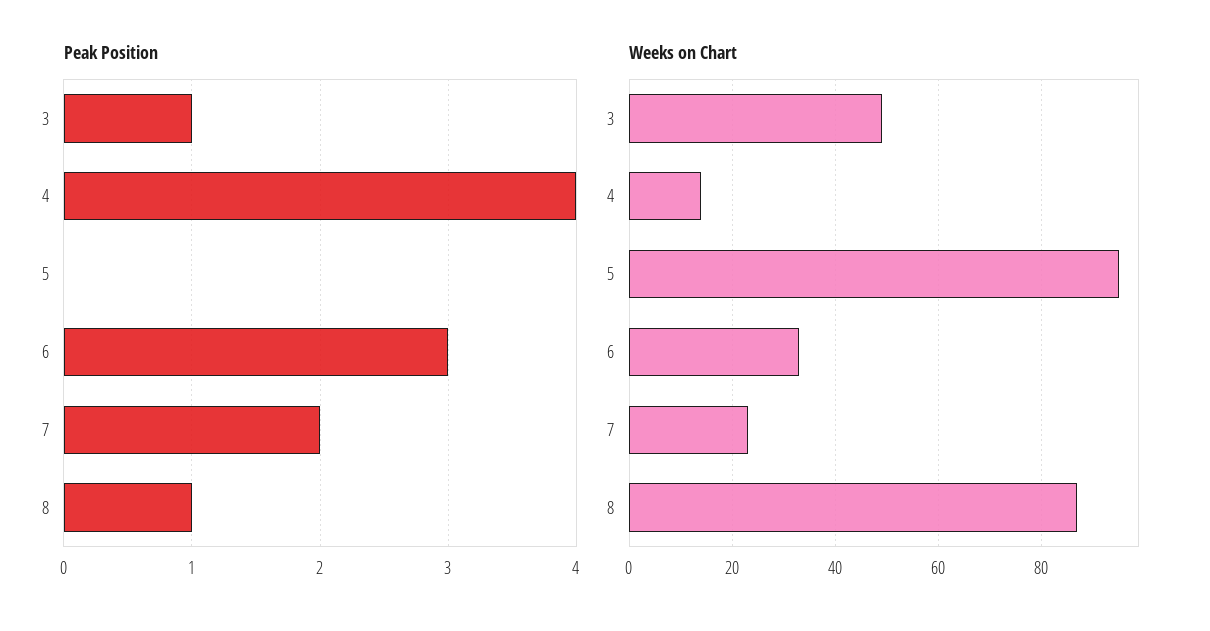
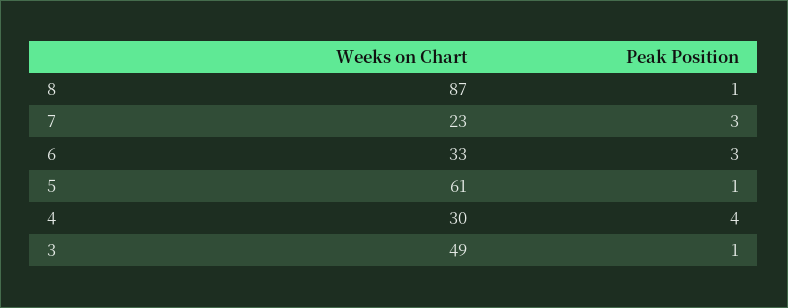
  {
    "Peak Position": {
      "3": 1,
      "4": 4,
-     "5": 0,
+     "5": 1,
      "6": 3,
-     "7": 2,
+     "7": 3,
      "8": 1
    },
    "Weeks on Chart": {
      "3": 49,
-     "4": 15,
+     "4": 30,
-     "5": 95,
+     "5": 61,
      "6": 33,
      "7": 23,
      "8": 87
    }
  }

